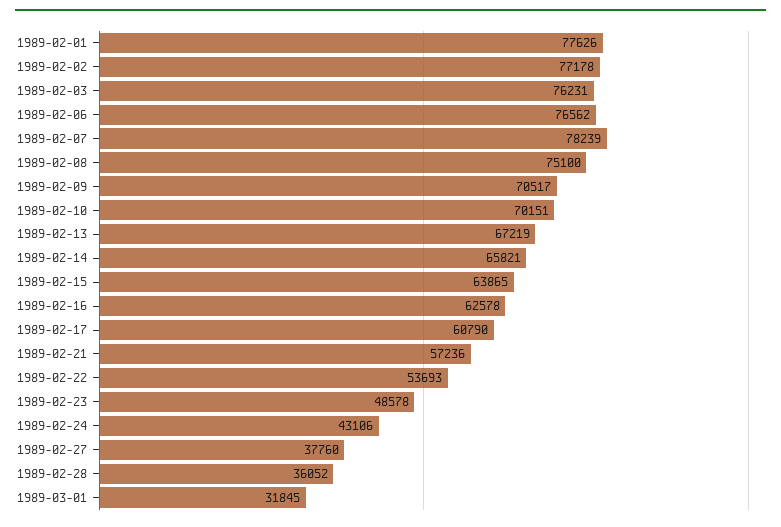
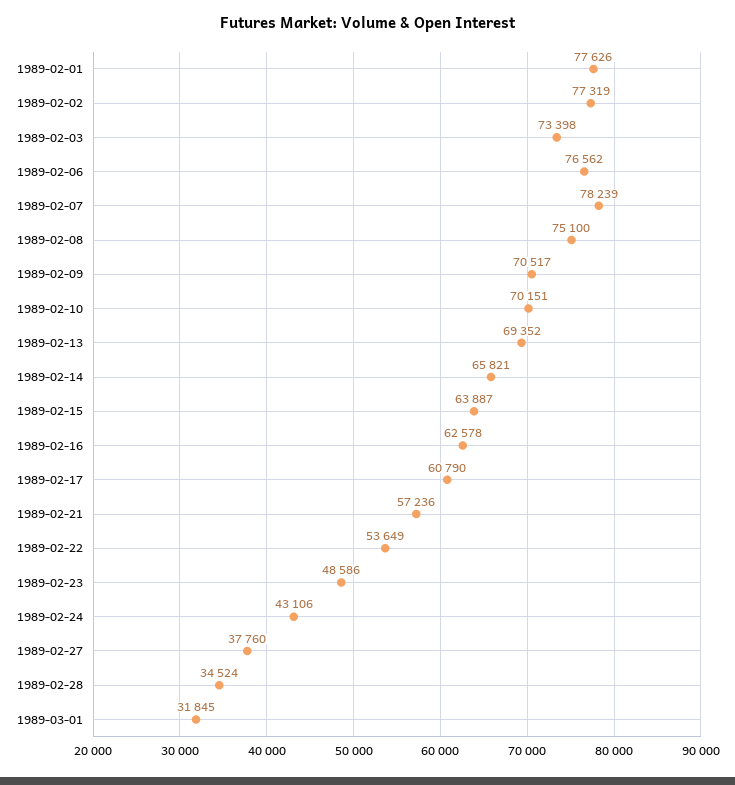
  {
    "1989-02-01": 77626,
-   "1989-02-02": 77178,
+   "1989-02-02": 77319,
-   "1989-02-03": 76231,
+   "1989-02-03": 73398,
    "1989-02-06": 76562,
    "1989-02-07": 78239,
    "1989-02-08": 75100,
    "1989-02-09": 70517,
    "1989-02-10": 70151,
-   "1989-02-13": 67219,
+   "1989-02-13": 69352,
    "1989-02-14": 65821,
-   "1989-02-15": 63865,
+   "1989-02-15": 63887,
    "1989-02-16": 62578,
    "1989-02-17": 60790,
    "1989-02-21": 57236,
-   "1989-02-22": 53693,
+   "1989-02-22": 53649,
-   "1989-02-23": 48578,
+   "1989-02-23": 48586,
    "1989-02-24": 43106,
    "1989-02-27": 37760,
-   "1989-02-28": 36052,
+   "1989-02-28": 34524,
    "1989-03-01": 31845
  }

